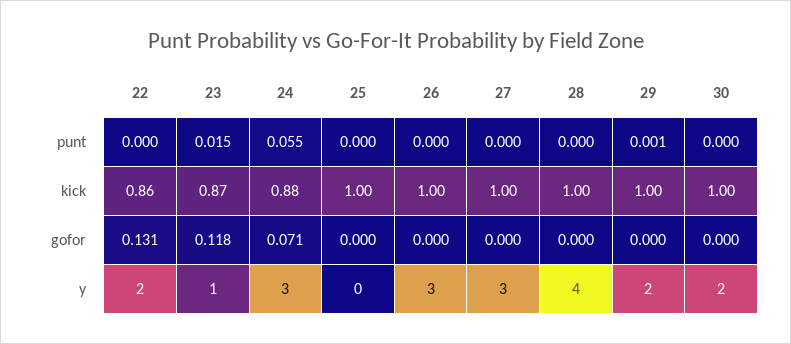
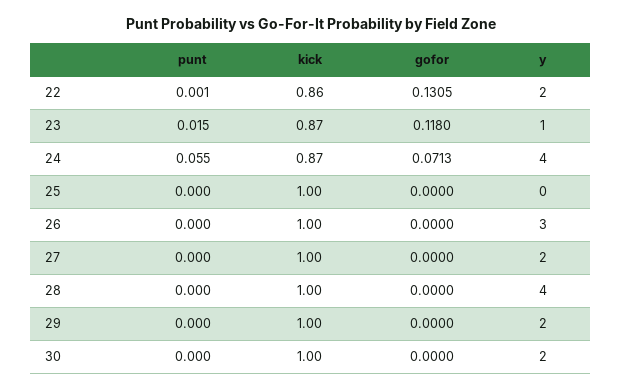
  {
    "22": {
-     "punt": 0,
+     "punt": 0.001,
      "kick": 0.86,
      "gofor": 0.1305,
      "y": 2
    },
    "23": {
      "punt": 0.015,
      "kick": 0.87,
      "gofor": 0.118,
      "y": 1
    },
    "24": {
      "punt": 0.055,
-     "kick": 0.88,
+     "kick": 0.87,
      "gofor": 0.0713,
-     "y": 3
+     "y": 4
    },
    "25": {
      "punt": 0,
      "kick": 1,
      "gofor": 0,
      "y": 0
    },
    "26": {
      "punt": 0,
      "kick": 1,
      "gofor": 0,
      "y": 3
    },
    "27": {
      "punt": 0,
      "kick": 1,
      "gofor": 0,
-     "y": 3
+     "y": 2
    },
    "28": {
      "punt": 0,
      "kick": 1,
      "gofor": 0,
      "y": 4
    },
    "29": {
-     "punt": 0.001,
+     "punt": 0,
      "kick": 1,
      "gofor": 0,
      "y": 2
    },
    "30": {
      "punt": 0,
      "kick": 1,
      "gofor": 0,
      "y": 2
    }
  }

